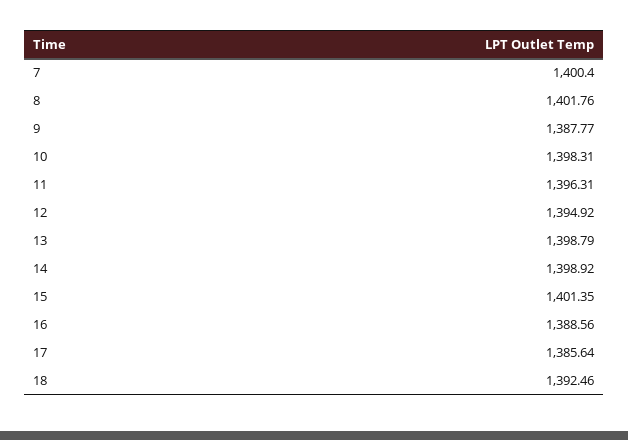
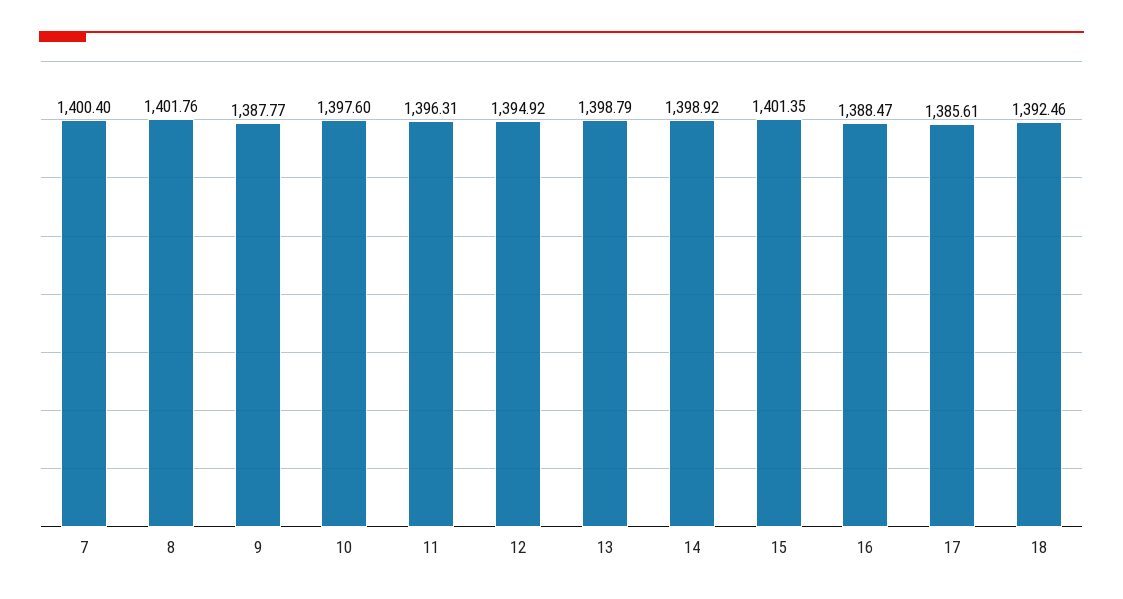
  {
    "7": 1400.4,
    "8": 1401.76,
    "9": 1387.77,
-   "10": 1398.31,
+   "10": 1397.6,
    "11": 1396.31,
    "12": 1394.92,
    "13": 1398.79,
    "14": 1398.92,
    "15": 1401.35,
-   "16": 1388.56,
+   "16": 1388.47,
-   "17": 1385.64,
+   "17": 1385.61,
    "18": 1392.46
  }

